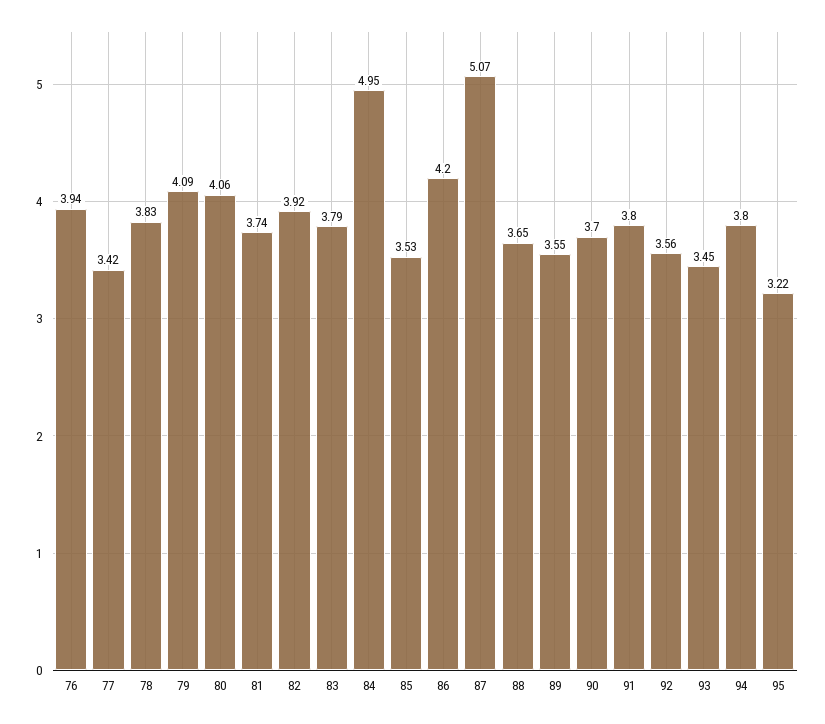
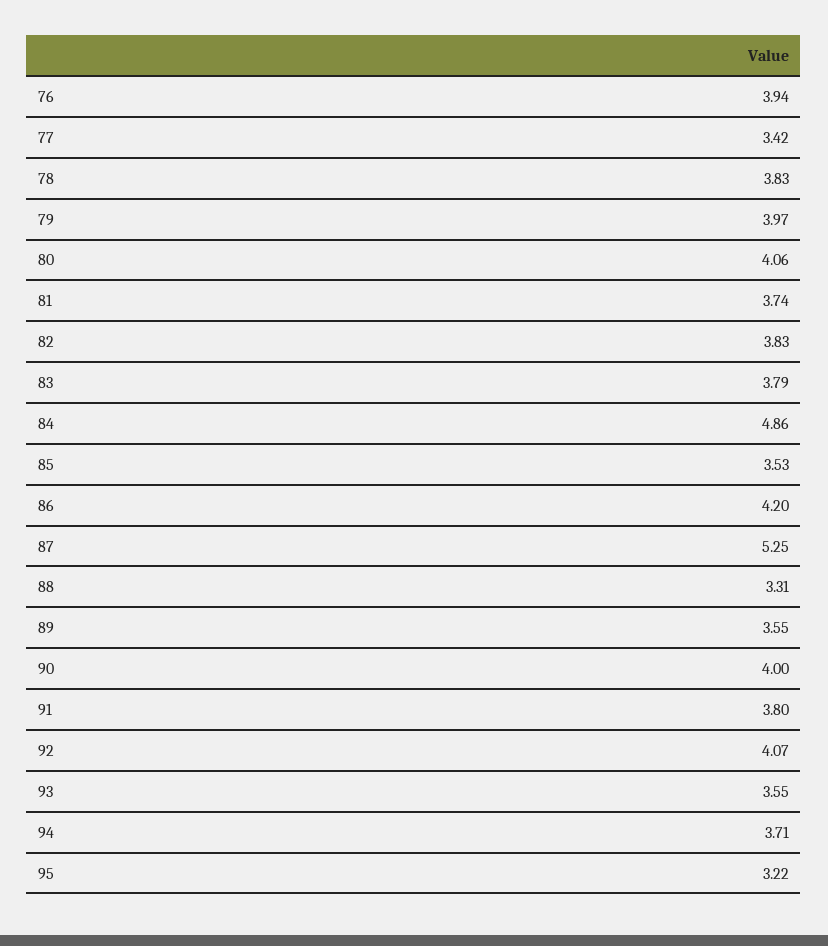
  {
    "76": 3.94,
    "77": 3.42,
    "78": 3.83,
-   "79": 4.09,
+   "79": 3.97,
    "80": 4.06,
    "81": 3.74,
-   "82": 3.92,
+   "82": 3.83,
    "83": 3.79,
-   "84": 4.95,
+   "84": 4.86,
    "85": 3.53,
    "86": 4.2,
-   "87": 5.07,
+   "87": 5.25,
-   "88": 3.65,
+   "88": 3.31,
    "89": 3.55,
-   "90": 3.7,
+   "90": 4,
    "91": 3.8,
-   "92": 3.56,
+   "92": 4.07,
-   "93": 3.45,
+   "93": 3.55,
-   "94": 3.8,
+   "94": 3.71,
    "95": 3.22
  }

